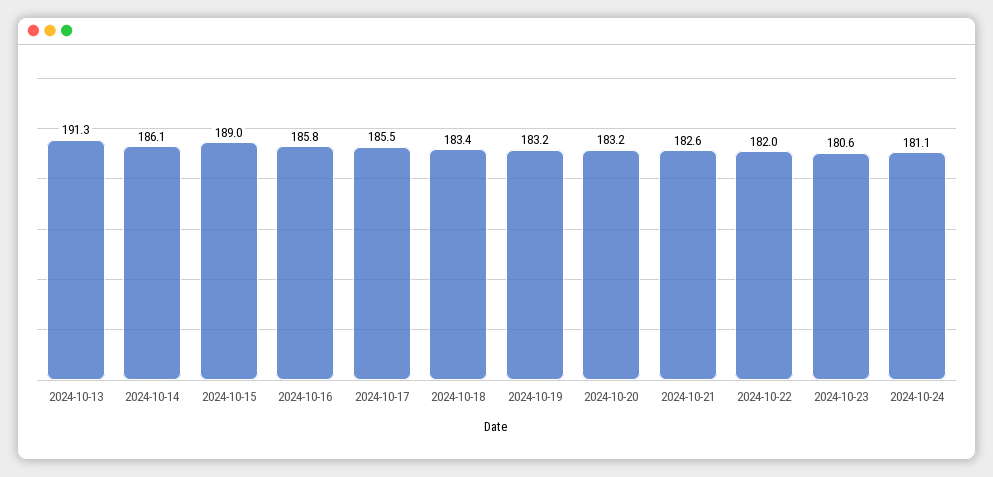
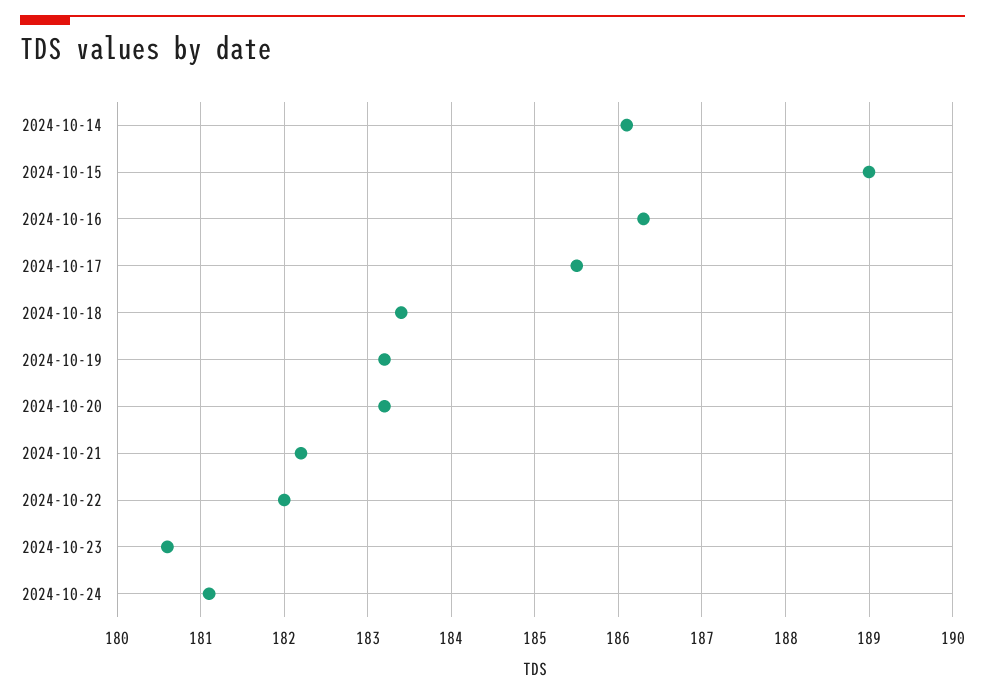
  {
-   "2024-10-13": 191.3,
    "2024-10-14": 186.1,
    "2024-10-15": 189,
-   "2024-10-16": 185.8,
+   "2024-10-16": 186.3,
    "2024-10-17": 185.5,
    "2024-10-18": 183.4,
    "2024-10-19": 183.2,
    "2024-10-20": 183.2,
-   "2024-10-21": 182.6,
+   "2024-10-21": 182.2,
    "2024-10-22": 182,
    "2024-10-23": 180.6,
    "2024-10-24": 181.1
  }

